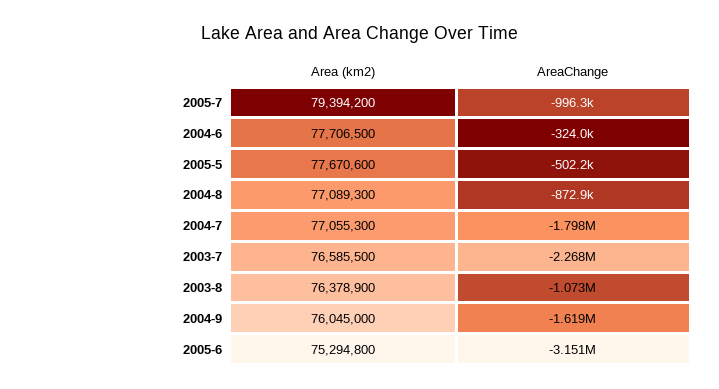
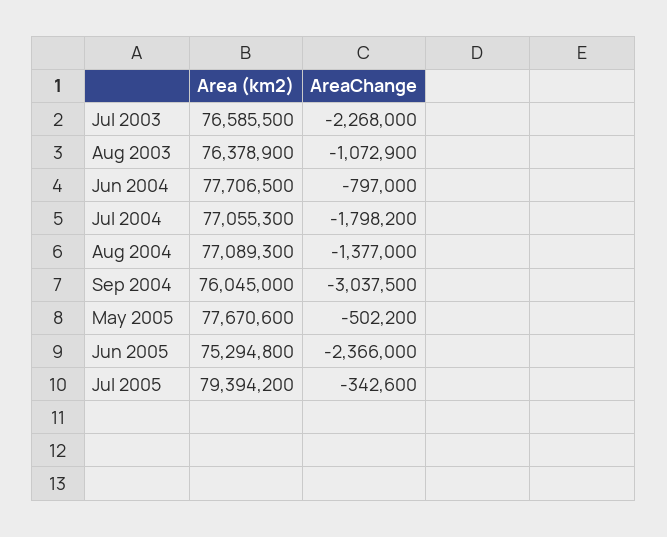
  {
    "Area (km2)": {
      "2005-7": 79394200,
      "2004-6": 77706500,
      "2005-5": 77670600,
      "2004-8": 77089300,
      "2004-7": 77055300,
      "2003-7": 76585500,
      "2003-8": 76378900,
      "2004-9": 76045000,
      "2005-6": 75294800
    },
    "AreaChange": {
-     "2005-7": -996300,
+     "2005-7": -342600,
-     "2004-6": -324000,
+     "2004-6": -797000,
      "2005-5": -502200,
-     "2004-8": -872900,
+     "2004-8": -1377000,
      "2004-7": -1798200,
      "2003-7": -2268000,
      "2003-8": -1072900,
-     "2004-9": -1619000,
+     "2004-9": -3037500,
-     "2005-6": -3151000
+     "2005-6": -2366000
    }
  }

